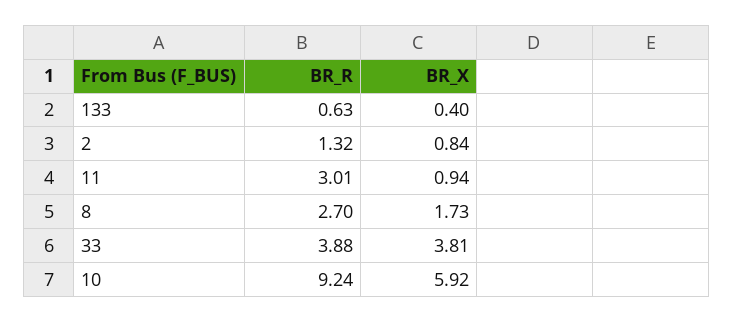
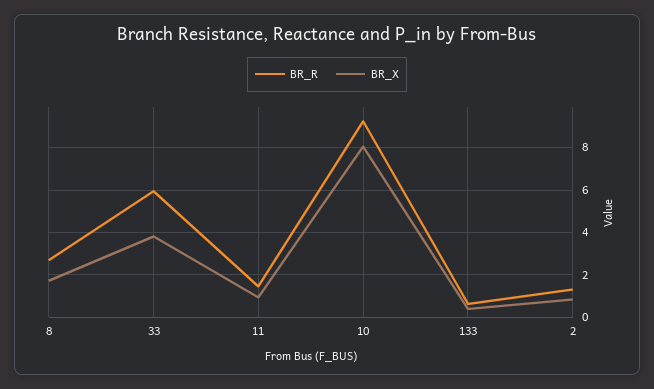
  {
    "BR_R": {
      "133": 0.63,
      "2": 1.32,
-     "11": 3.01,
+     "11": 1.5,
      "8": 2.7,
-     "33": 3.88,
+     "33": 6,
      "10": 9.24
    },
    "BR_X": {
      "133": 0.4,
      "2": 0.84,
      "11": 0.94,
      "8": 1.73,
      "33": 3.81,
-     "10": 5.92
+     "10": 8
    }
  }

